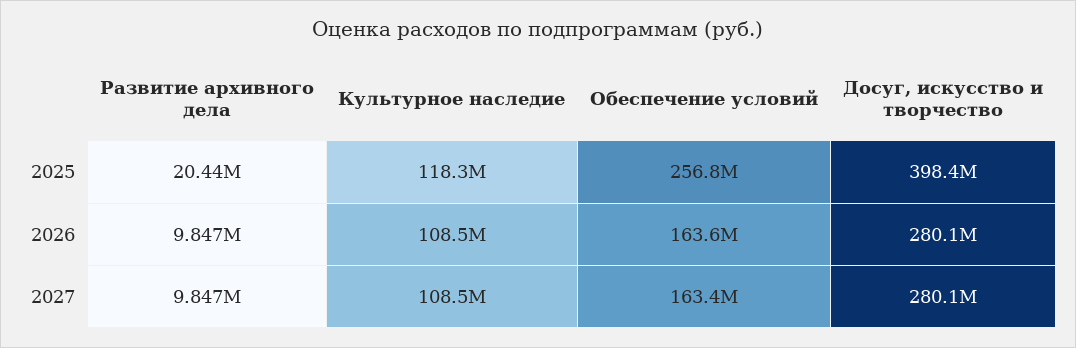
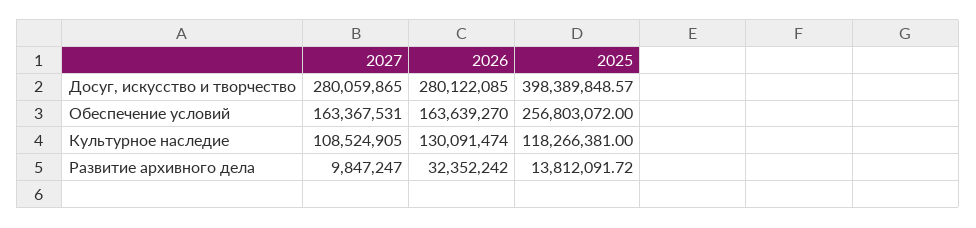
  {
    "Развитие архивного дела": {
-     "2025": 20440000,
+     "2025": 13812091.72,
-     "2026": 9847000,
+     "2026": 32352242,
      "2027": 9847247
    },
    "Культурное наследие": {
      "2025": 118266381,
-     "2026": 108500000,
+     "2026": 130091474,
      "2027": 108524905
    },
    "Обеспечение условий": {
      "2025": 256803072,
      "2026": 163639270,
      "2027": 163367531
    },
    "Досуг, искусство и творчество": {
      "2025": 398389848.57,
      "2026": 280122085,
      "2027": 280059865
    }
  }

